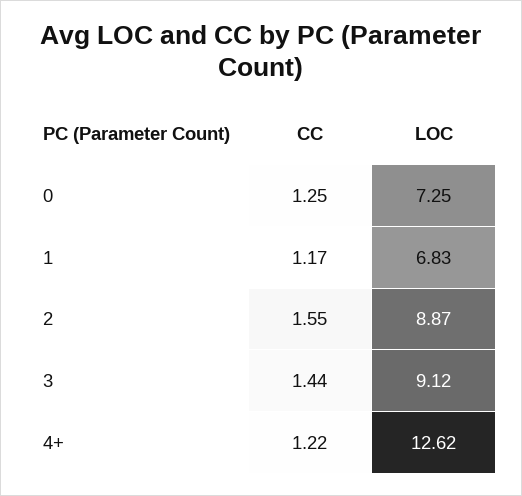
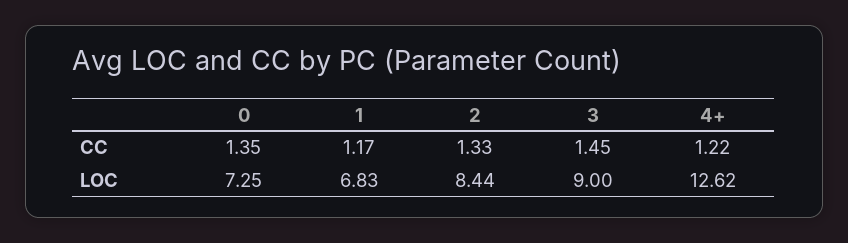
  {
    "CC": {
-     "0": 1.25,
+     "0": 1.35,
      "1": 1.17,
-     "2": 1.55,
+     "2": 1.33,
-     "3": 1.44,
+     "3": 1.45,
      "4+": 1.22
    },
    "LOC": {
      "0": 7.25,
      "1": 6.83,
-     "2": 8.87,
+     "2": 8.44,
-     "3": 9.12,
+     "3": 9,
      "4+": 12.62
    }
  }

